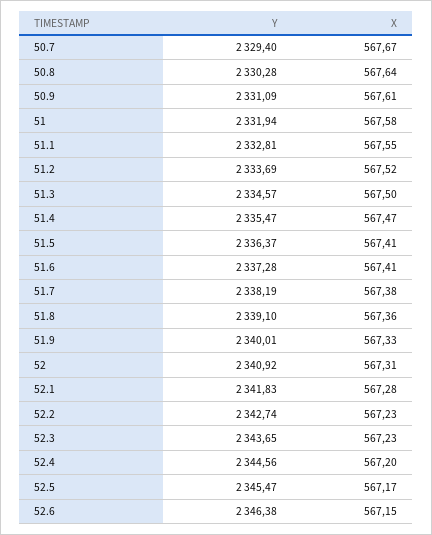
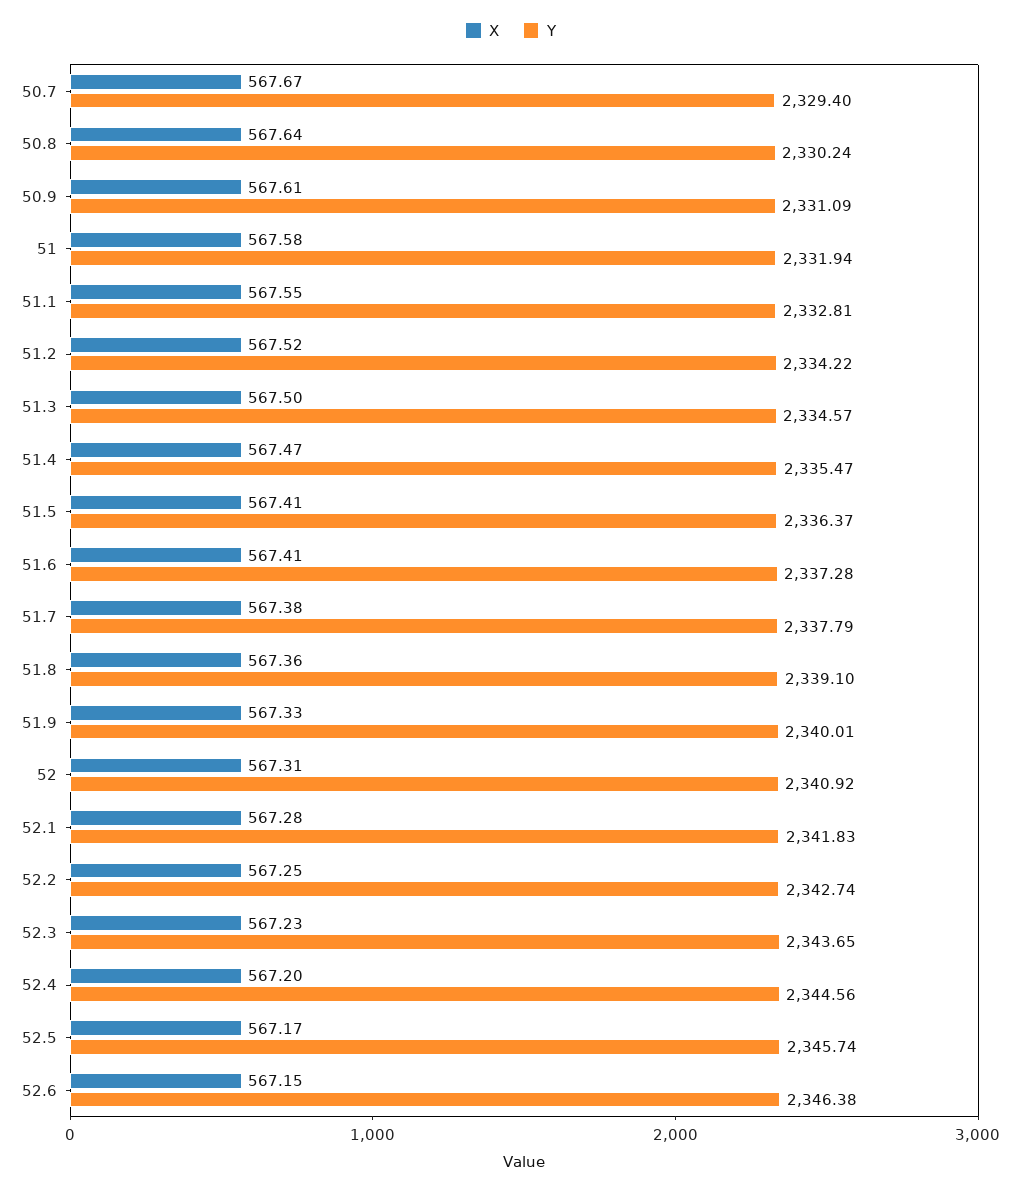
  {
    "Y": {
      "50.7": 2329.4,
-     "50.8": 2330.28,
+     "50.8": 2330.24,
      "50.9": 2331.09,
      "51": 2331.94,
      "51.1": 2332.81,
-     "51.2": 2333.69,
+     "51.2": 2334.22,
      "51.3": 2334.57,
      "51.4": 2335.47,
      "51.5": 2336.37,
      "51.6": 2337.28,
-     "51.7": 2338.19,
+     "51.7": 2337.79,
      "51.8": 2339.1,
      "51.9": 2340.01,
      "52": 2340.92,
      "52.1": 2341.83,
      "52.2": 2342.74,
      "52.3": 2343.65,
      "52.4": 2344.56,
-     "52.5": 2345.47,
+     "52.5": 2345.74,
      "52.6": 2346.38
    },
    "X": {
      "50.7": 567.67,
      "50.8": 567.64,
      "50.9": 567.61,
      "51": 567.58,
      "51.1": 567.55,
      "51.2": 567.52,
      "51.3": 567.5,
      "51.4": 567.47,
      "51.5": 567.41,
      "51.6": 567.41,
      "51.7": 567.38,
      "51.8": 567.36,
      "51.9": 567.33,
      "52": 567.31,
      "52.1": 567.28,
-     "52.2": 567.23,
+     "52.2": 567.25,
      "52.3": 567.23,
      "52.4": 567.2,
      "52.5": 567.17,
      "52.6": 567.15
    }
  }

